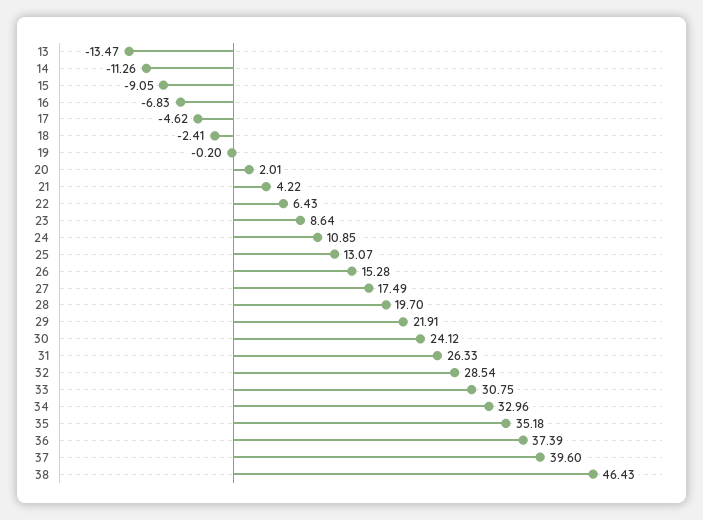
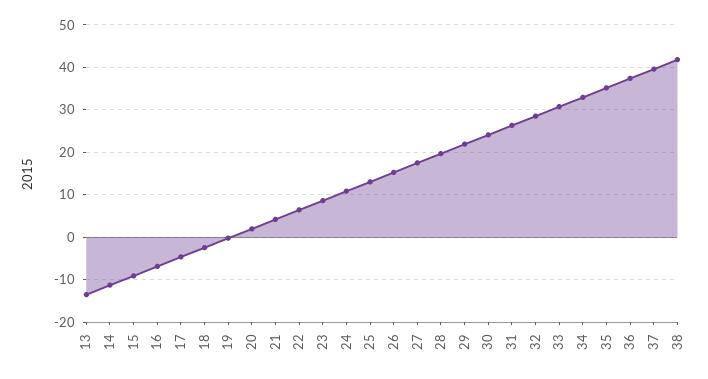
  {
    "13": -13.47,
    "14": -11.26,
    "15": -9.05,
    "16": -6.83,
    "17": -4.62,
    "18": -2.41,
    "19": -0.2,
    "20": 2.01,
    "21": 4.22,
    "22": 6.43,
    "23": 8.64,
    "24": 10.85,
    "25": 13.07,
    "26": 15.28,
    "27": 17.49,
    "28": 19.7,
    "29": 21.91,
    "30": 24.12,
    "31": 26.33,
    "32": 28.54,
    "33": 30.75,
    "34": 32.96,
    "35": 35.18,
    "36": 37.39,
    "37": 39.6,
-   "38": 46.43
+   "38": 42
  }

